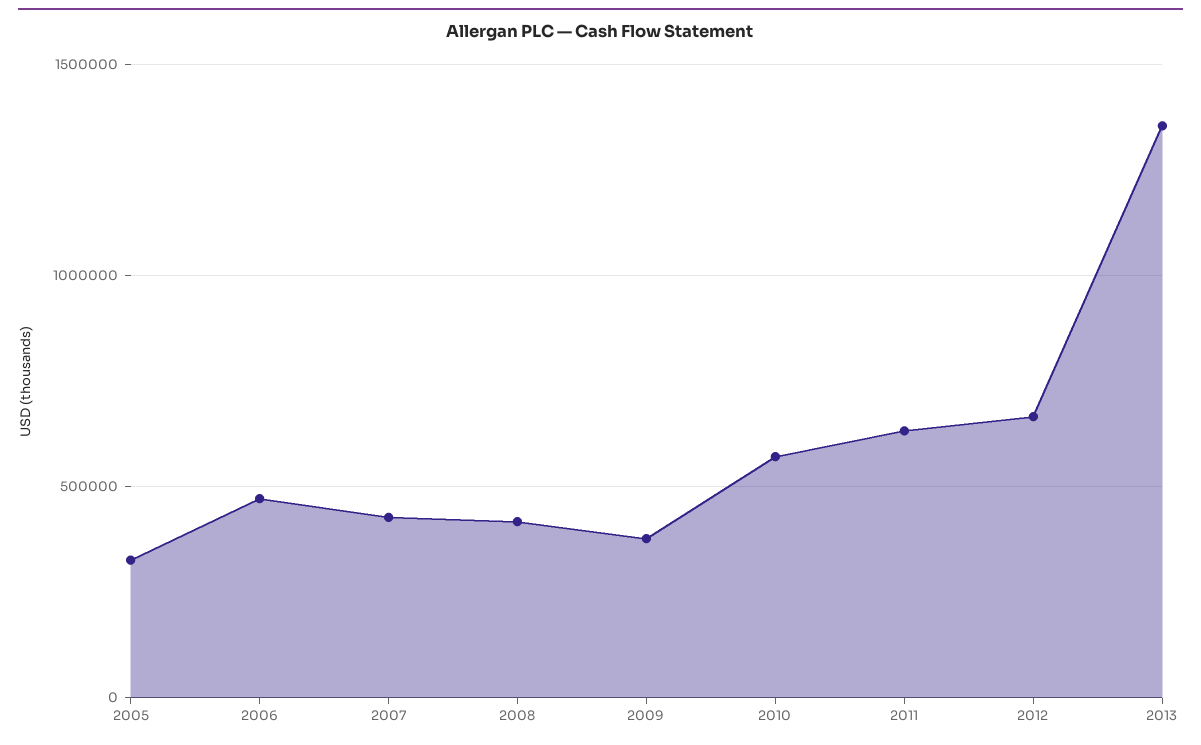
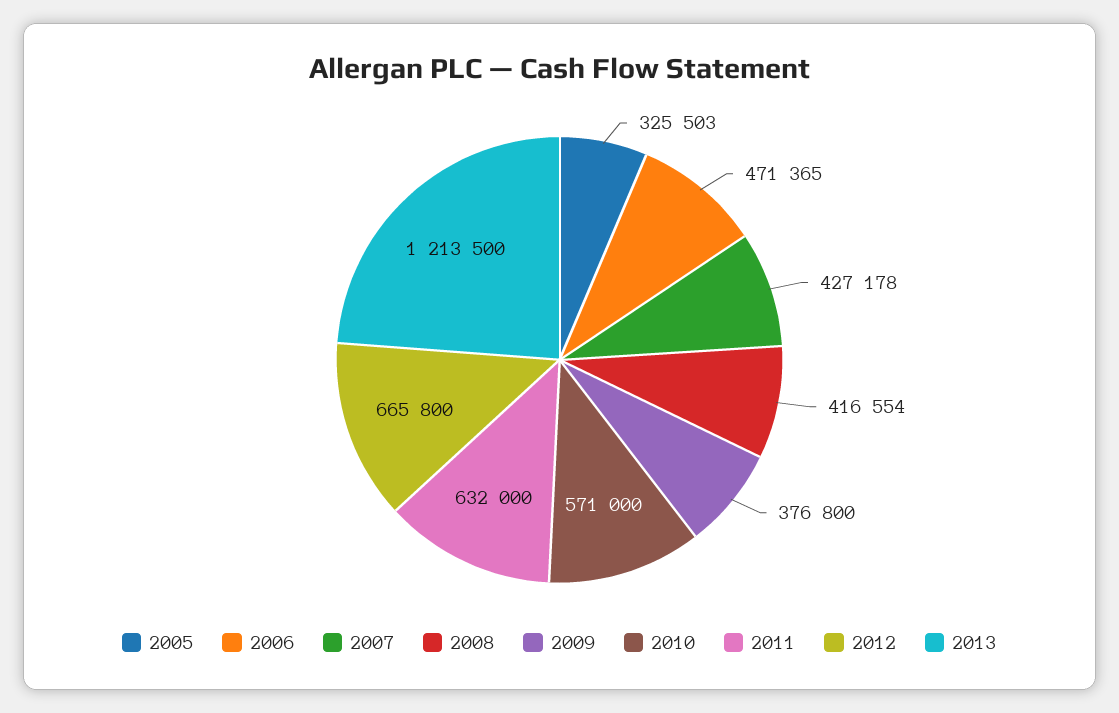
  {
    "2005": 325503,
    "2006": 471365,
    "2007": 427178,
    "2008": 416554,
    "2009": 376800,
    "2010": 571000,
    "2011": 632000,
    "2012": 665800,
-   "2013": 1350000
+   "2013": 1213500
  }

